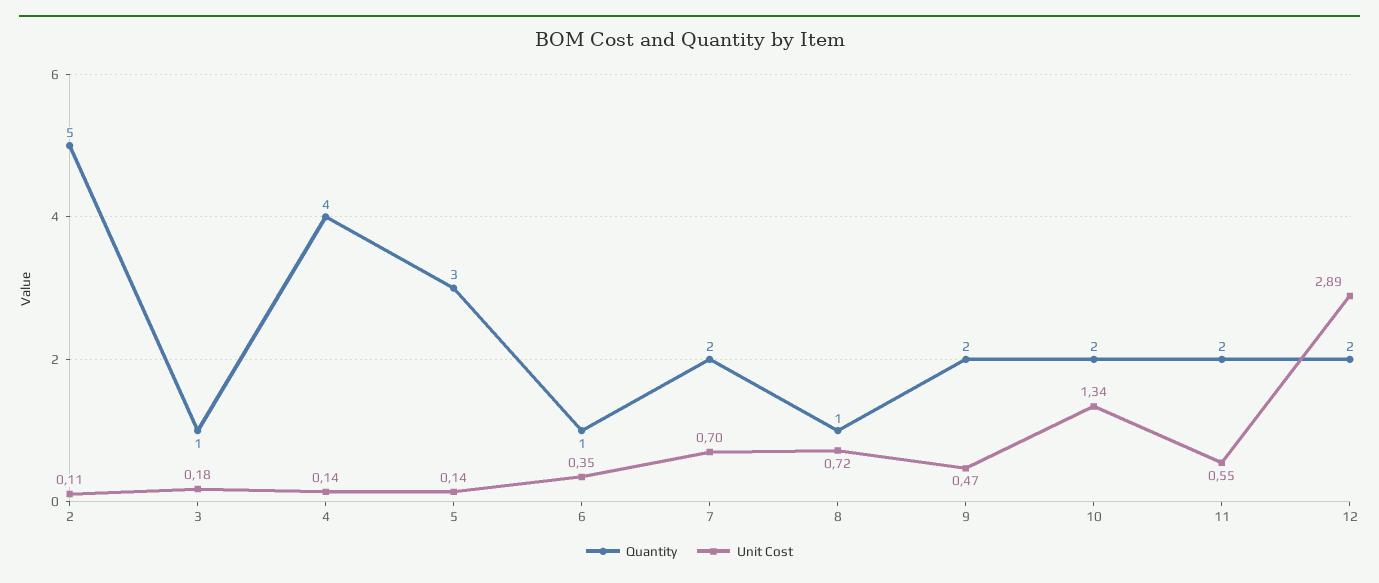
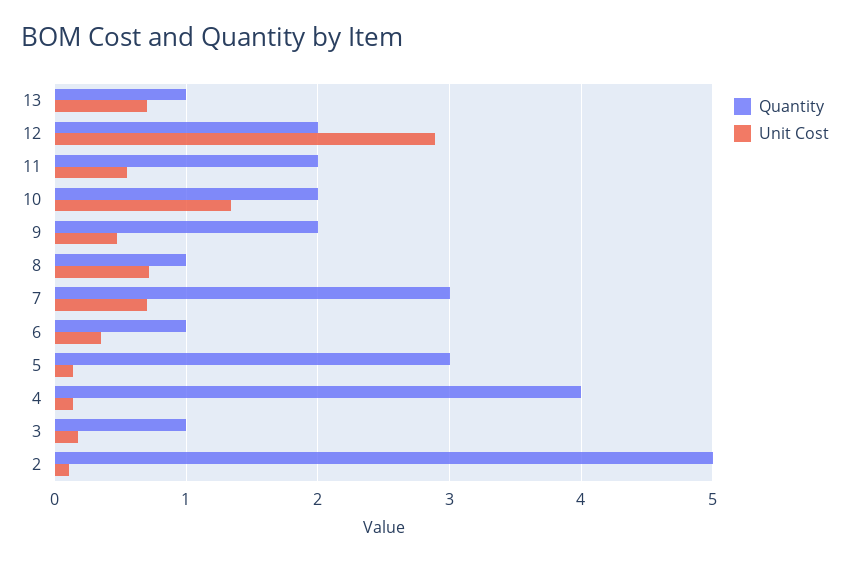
  {
    "Quantity": {
      "2": 5,
      "3": 1,
      "4": 4,
      "5": 3,
      "6": 1,
-     "7": 2,
+     "7": 3,
      "8": 1,
      "9": 2,
      "10": 2,
      "11": 2,
-     "12": 2
+     "12": 2,
+     "13": 1
    },
    "Unit Cost": {
      "2": 0.11,
      "3": 0.18,
      "4": 0.14,
      "5": 0.14,
      "6": 0.35,
      "7": 0.7,
      "8": 0.72,
      "9": 0.47,
      "10": 1.34,
      "11": 0.55,
-     "12": 2.89
+     "12": 2.89,
+     "13": 0.7
    }
  }

